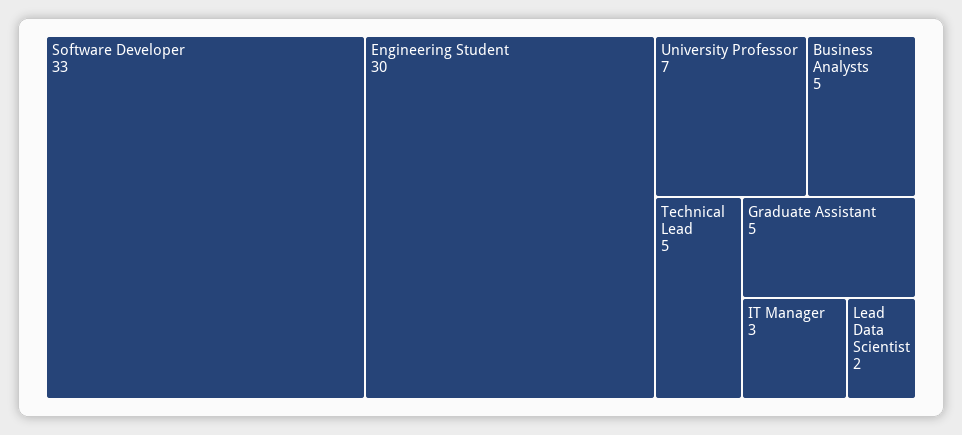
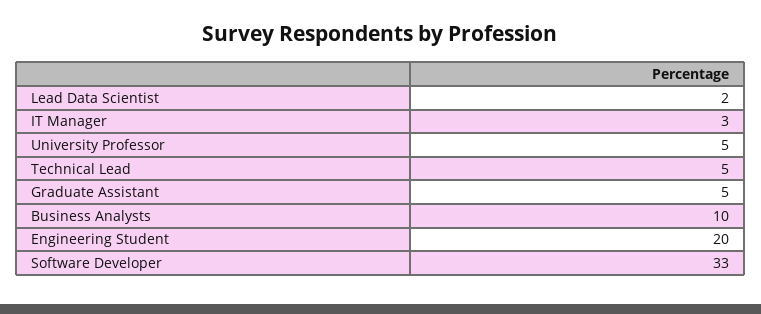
  {
    "Software Developer": 33,
-   "Engineering Student": 30,
+   "Engineering Student": 20,
-   "University Professor": 7,
+   "University Professor": 5,
-   "Business Analysts": 5,
+   "Business Analysts": 10,
    "Technical Lead": 5,
    "Graduate Assistant": 5,
    "IT Manager": 3,
    "Lead Data Scientist": 2
  }

